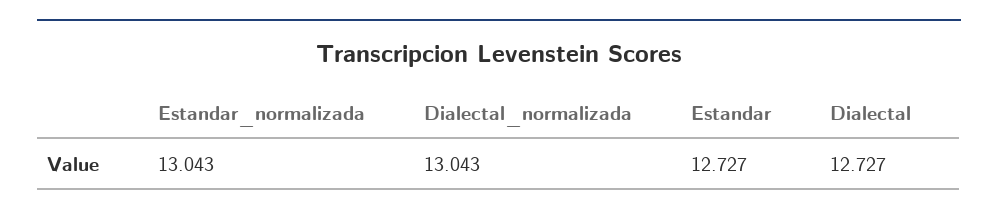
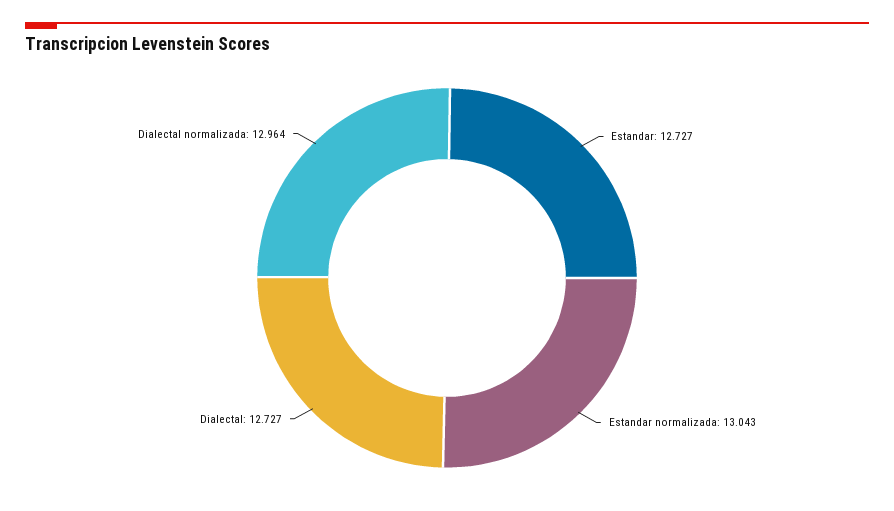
  {
    "Estandar_normalizada": 13.043,
-   "Dialectal_normalizada": 13.043,
+   "Dialectal_normalizada": 12.964,
    "Estandar": 12.727,
    "Dialectal": 12.727
  }

